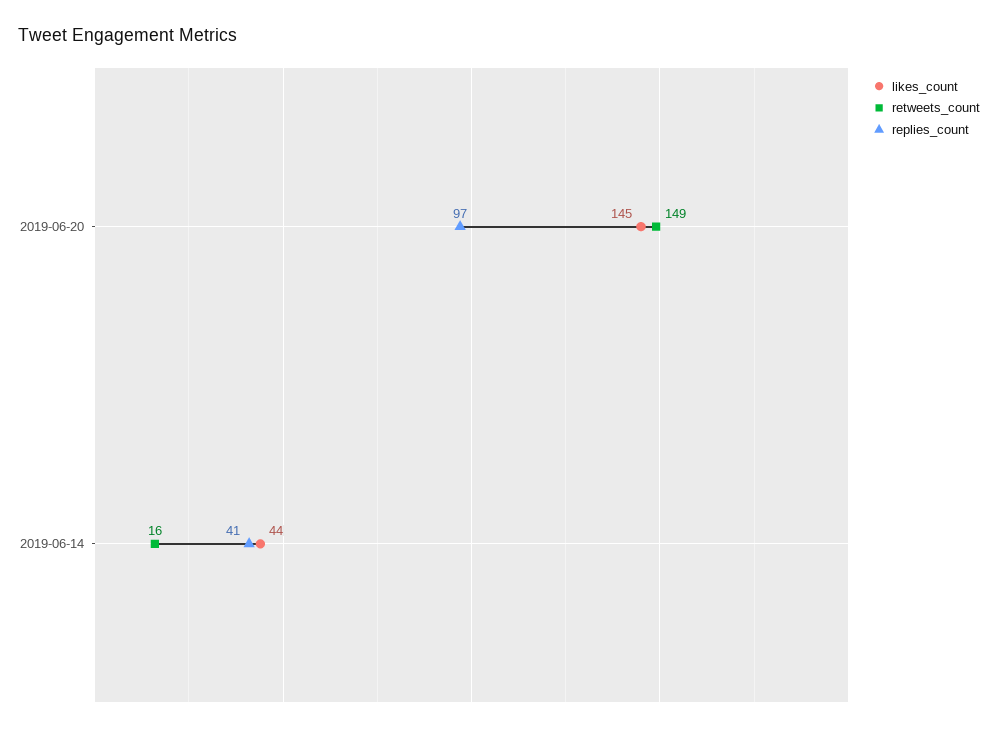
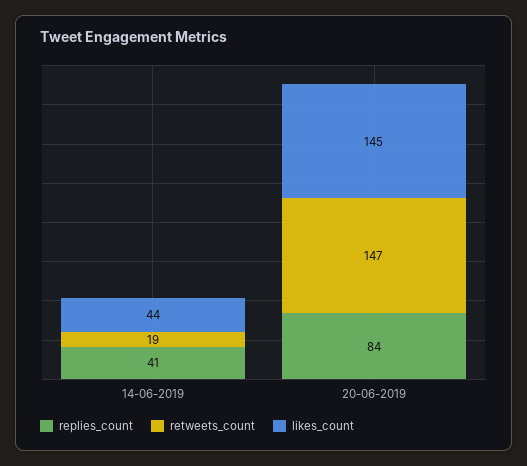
  {
    "likes_count": {
      "2019-06-20": 145,
      "2019-06-14": 44
    },
    "retweets_count": {
-     "2019-06-20": 149,
+     "2019-06-20": 147,
-     "2019-06-14": 16
+     "2019-06-14": 19
    },
    "replies_count": {
-     "2019-06-20": 97,
+     "2019-06-20": 84,
      "2019-06-14": 41
    }
  }

